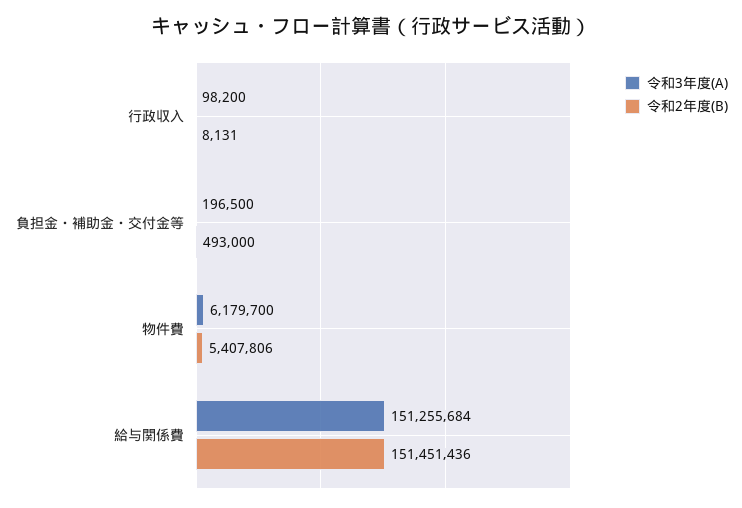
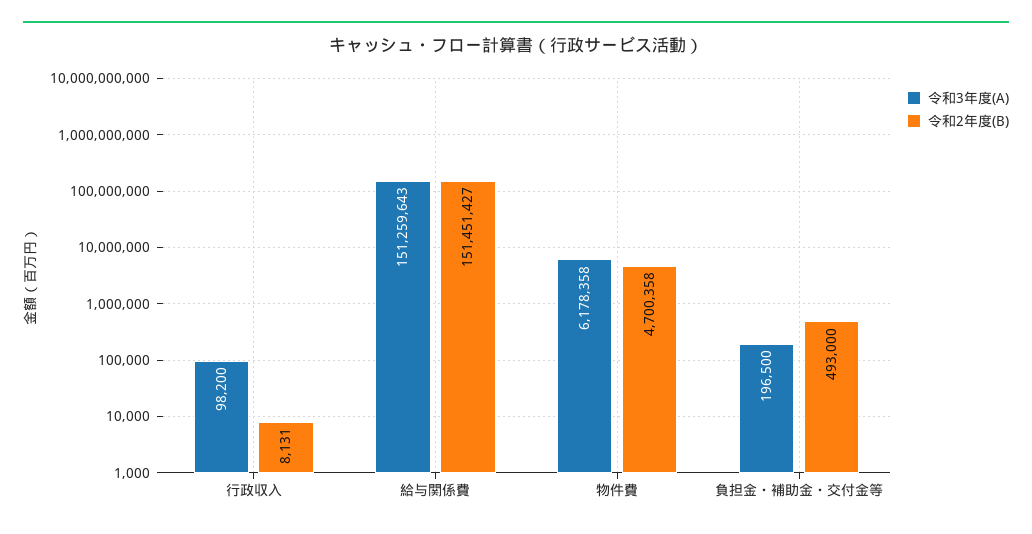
  {
    "令和3年度(A)": {
      "行政収入": 98200,
      "負担金・補助金・交付金等": 196500,
-     "物件費": 6179700,
+     "物件費": 6178358,
-     "給与関係費": 151255684
+     "給与関係費": 151259643
    },
    "令和2年度(B)": {
      "行政収入": 8131,
      "負担金・補助金・交付金等": 493000,
-     "物件費": 5407806,
+     "物件費": 4700358,
-     "給与関係費": 151451436
+     "給与関係費": 151451427
    }
  }

